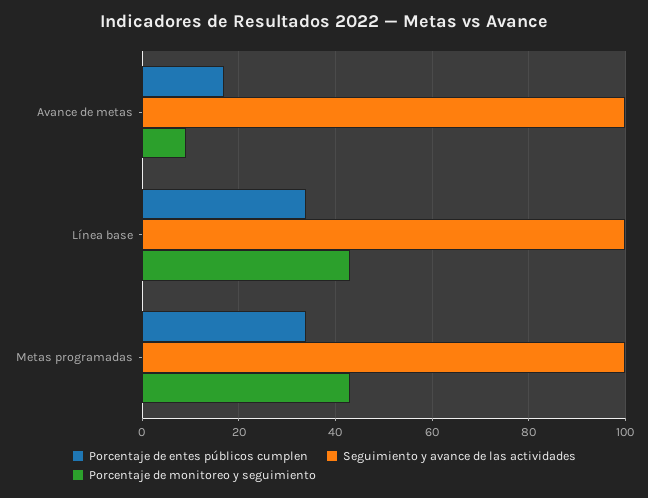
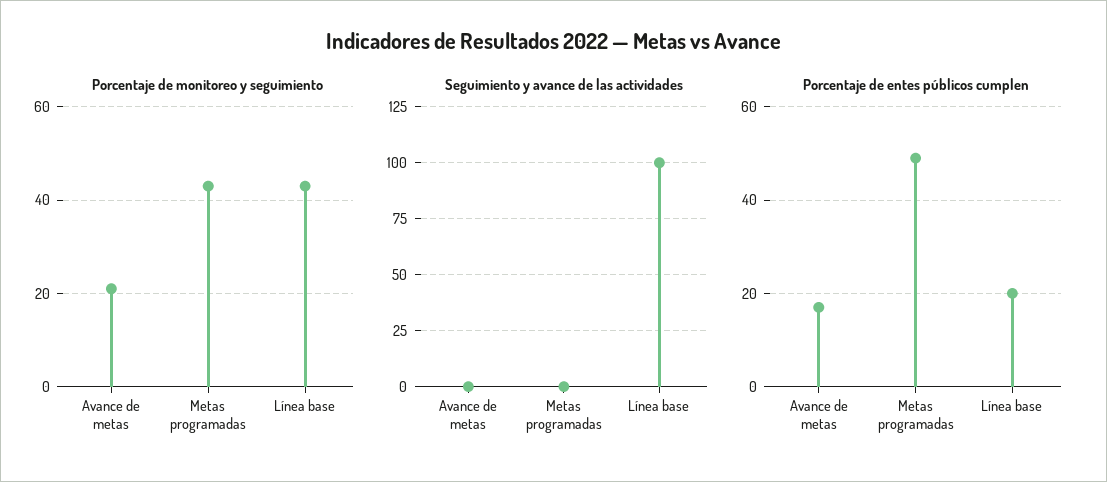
  {
    "Porcentaje de entes públicos cumplen": {
      "Avance de metas": 15,
-     "Línea base": 35,
+     "Línea base": 20,
-     "Metas programadas": 35
+     "Metas programadas": 50
    },
    "Seguimiento y avance de las actividades": {
-     "Avance de metas": 100,
+     "Avance de metas": 0,
      "Línea base": 100,
-     "Metas programadas": 100
+     "Metas programadas": 0
    },
    "Porcentaje de monitoreo y seguimiento": {
-     "Avance de metas": 10,
+     "Avance de metas": 20,
      "Línea base": 45,
      "Metas programadas": 45
    }
  }

